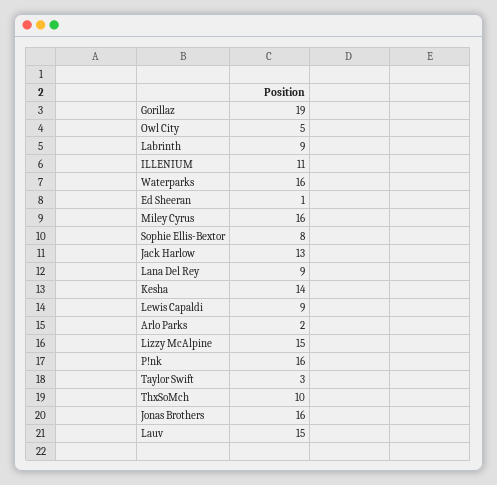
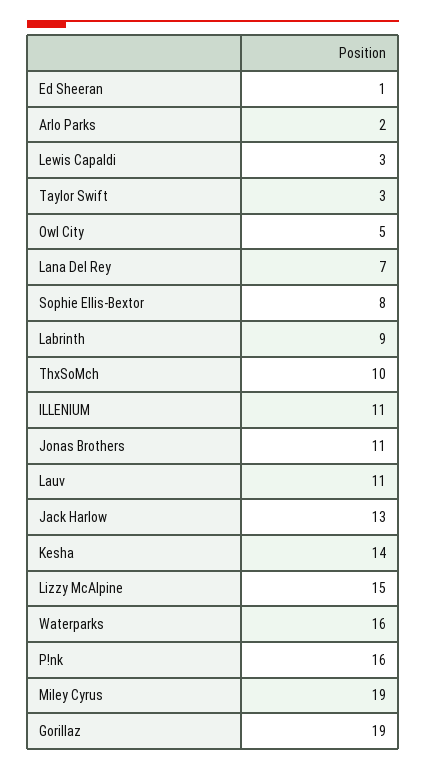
  {
    "Gorillaz": 19,
    "Owl City": 5,
    "Labrinth": 9,
    "ILLENIUM": 11,
    "Waterparks": 16,
    "Ed Sheeran": 1,
-   "Miley Cyrus": 16,
+   "Miley Cyrus": 19,
    "Sophie Ellis-Bextor": 8,
    "Jack Harlow": 13,
-   "Lana Del Rey": 9,
+   "Lana Del Rey": 7,
    "Kesha": 14,
-   "Lewis Capaldi": 9,
+   "Lewis Capaldi": 3,
    "Arlo Parks": 2,
    "Lizzy McAlpine": 15,
    "P!nk": 16,
    "Taylor Swift": 3,
    "ThxSoMch": 10,
-   "Jonas Brothers": 16,
+   "Jonas Brothers": 11,
-   "Lauv": 15
+   "Lauv": 11
  }

